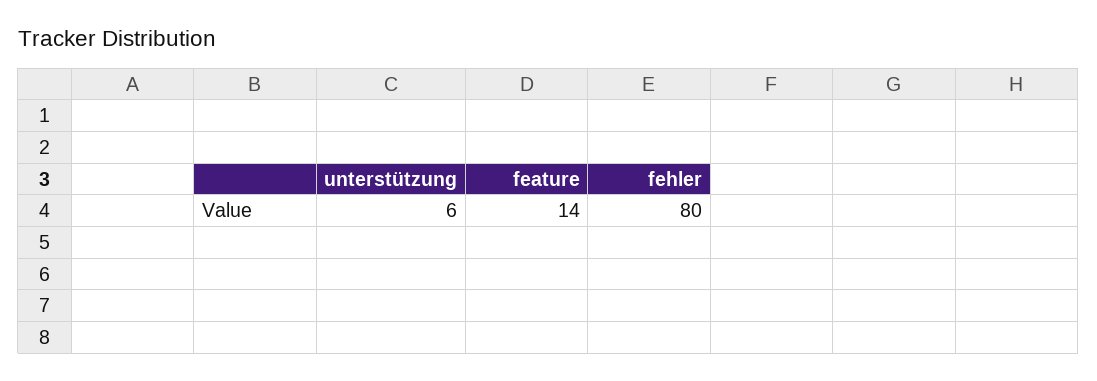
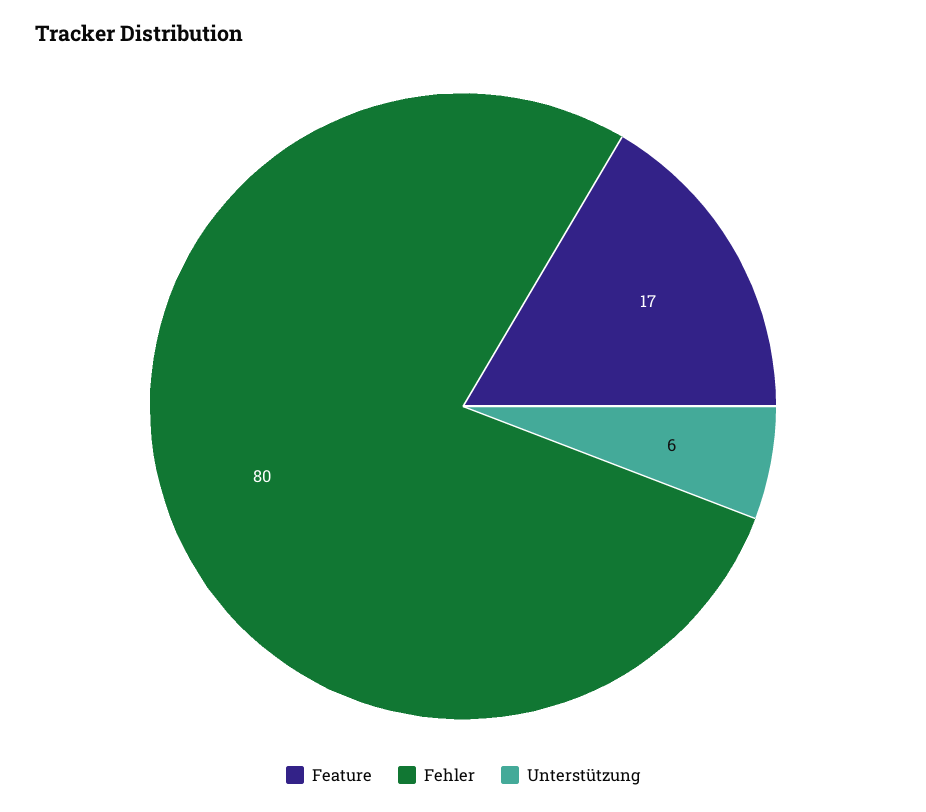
  {
    "unterstützung": 6,
-   "feature": 14,
+   "feature": 17,
    "fehler": 80
  }

